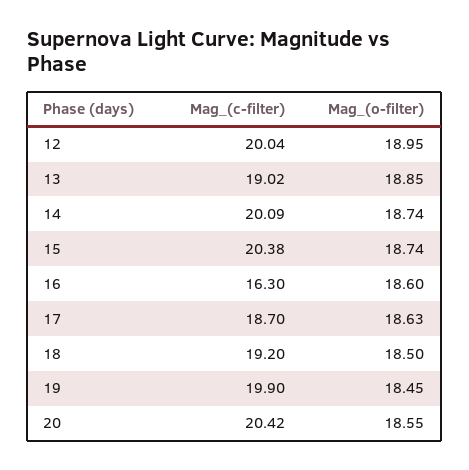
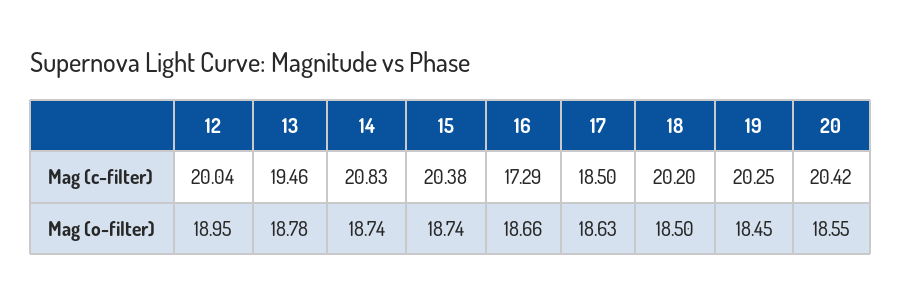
  {
    "Mag_(c-filter)": {
      "12": 20.04,
-     "13": 19.02,
+     "13": 19.46,
-     "14": 20.09,
+     "14": 20.83,
      "15": 20.38,
-     "16": 16.3,
+     "16": 17.29,
-     "17": 18.7,
+     "17": 18.5,
-     "18": 19.2,
+     "18": 20.2,
-     "19": 19.9,
+     "19": 20.25,
      "20": 20.42
    },
    "Mag_(o-filter)": {
      "12": 18.95,
-     "13": 18.85,
+     "13": 18.78,
      "14": 18.74,
      "15": 18.74,
-     "16": 18.6,
+     "16": 18.66,
      "17": 18.63,
      "18": 18.5,
      "19": 18.45,
      "20": 18.55
    }
  }

